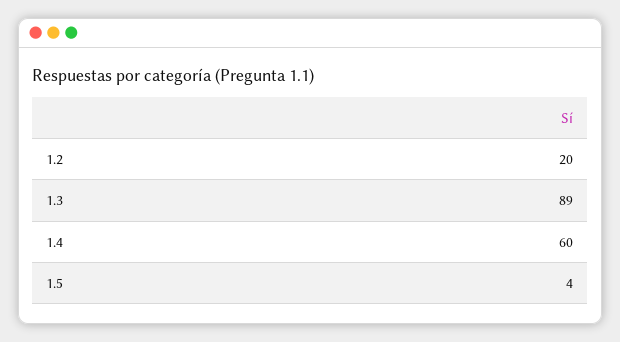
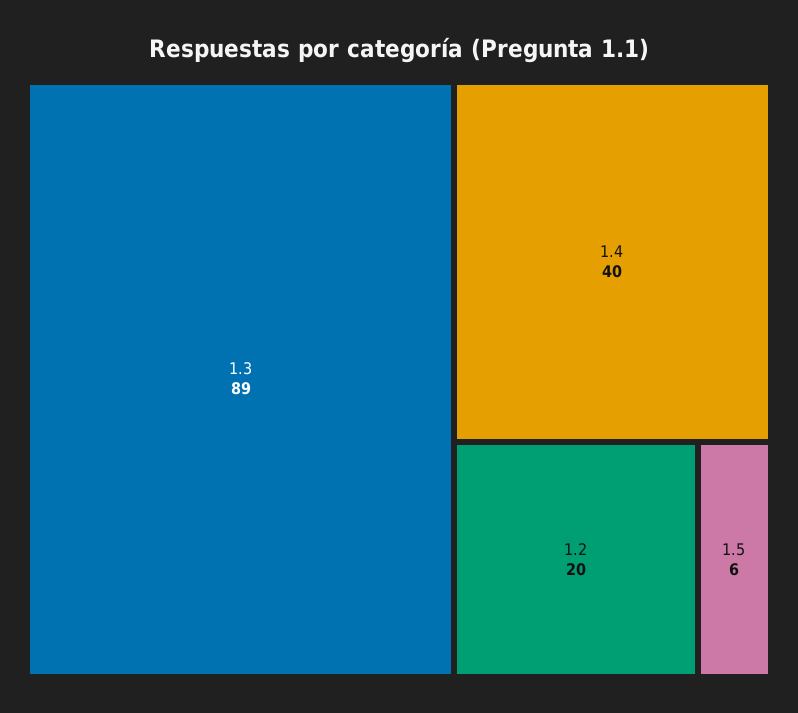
  {
    "1.2": 20,
    "1.3": 89,
-   "1.4": 60,
+   "1.4": 40,
-   "1.5": 4
+   "1.5": 6
  }

